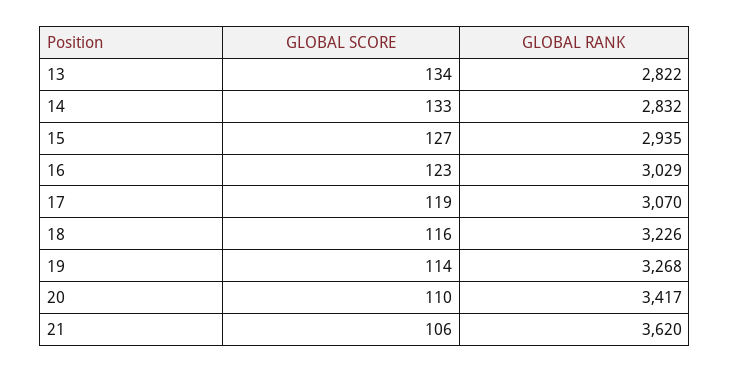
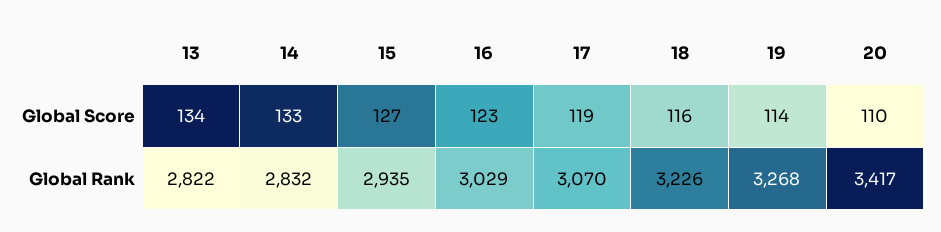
  {
    "GLOBAL SCORE": {
      "13": 134,
      "14": 133,
      "15": 127,
      "16": 123,
      "17": 119,
      "18": 116,
      "19": 114,
-     "20": 110,
+     "20": 110
-     "21": 106
    },
    "GLOBAL RANK": {
      "13": 2822,
      "14": 2832,
      "15": 2935,
      "16": 3029,
      "17": 3070,
      "18": 3226,
      "19": 3268,
-     "20": 3417,
+     "20": 3417
-     "21": 3620
    }
  }

